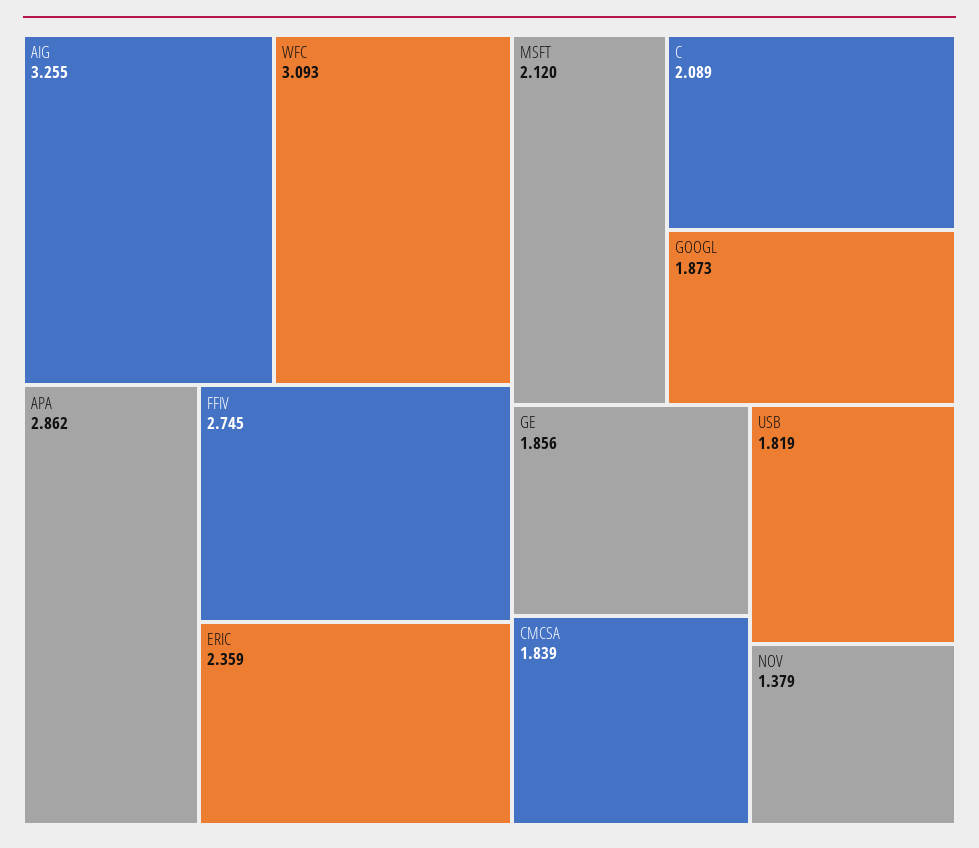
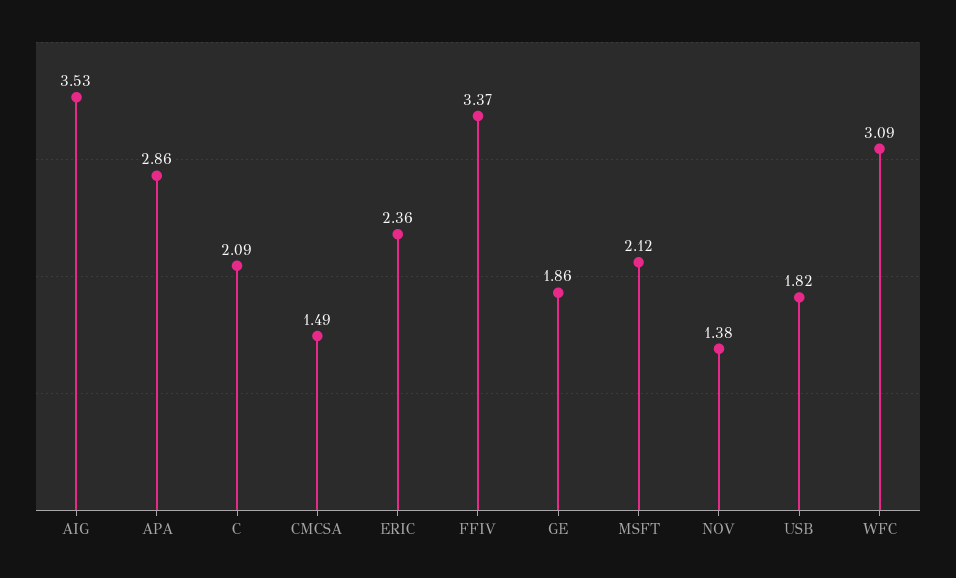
  {
-   "AIG": 3.255,
+   "AIG": 3.53,
    "WFC": 3.093,
    "APA": 2.862,
-   "FFIV": 2.745,
+   "FFIV": 3.37,
    "ERIC": 2.359,
    "MSFT": 2.12,
    "C": 2.089,
-   "GOOGL": 1.873,
    "GE": 1.856,
-   "CMCSA": 1.839,
+   "CMCSA": 1.49,
    "USB": 1.819,
    "NOV": 1.379
  }

